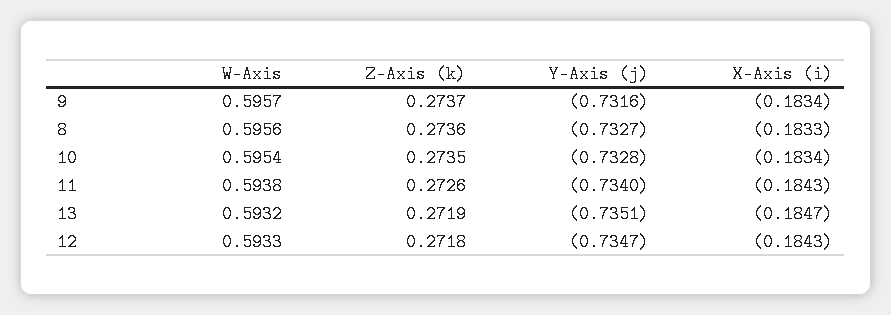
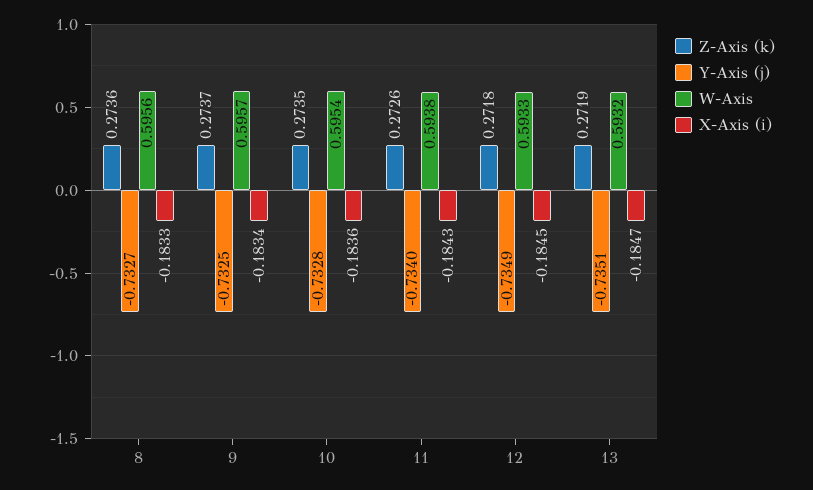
  {
    "W-Axis": {
      "9": 0.5957,
      "8": 0.5956,
      "10": 0.5954,
      "11": 0.5938,
      "13": 0.5932,
      "12": 0.5933
    },
    "Z-Axis (k)": {
      "9": 0.2737,
      "8": 0.2736,
      "10": 0.2735,
      "11": 0.2726,
      "13": 0.2719,
      "12": 0.2718
    },
    "Y-Axis (j)": {
-     "9": -0.7316,
+     "9": -0.7325,
      "8": -0.7327,
      "10": -0.7328,
      "11": -0.734,
      "13": -0.7351,
-     "12": -0.7347
+     "12": -0.7349
    },
    "X-Axis (i)": {
      "9": -0.1834,
      "8": -0.1833,
-     "10": -0.1834,
+     "10": -0.1836,
      "11": -0.1843,
      "13": -0.1847,
-     "12": -0.1843
+     "12": -0.1845
    }
  }

